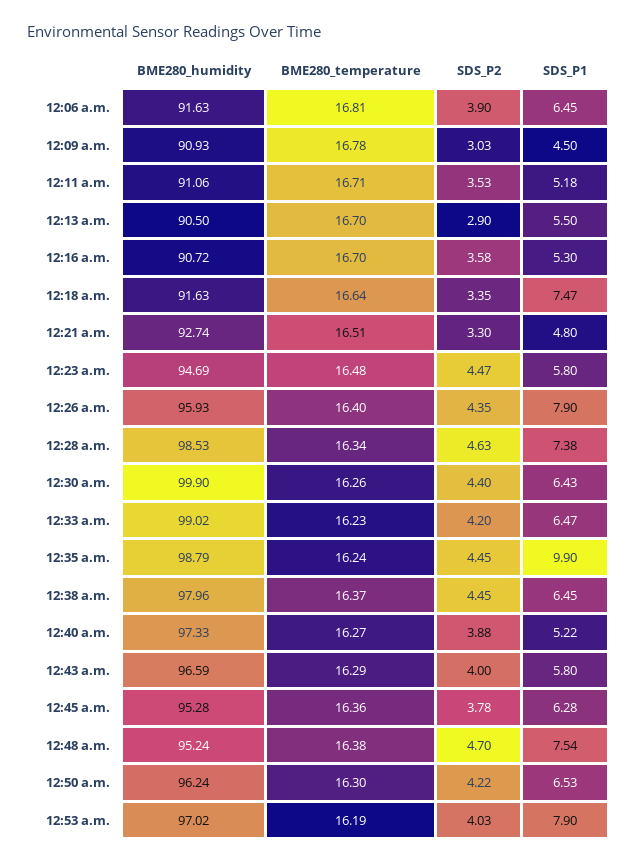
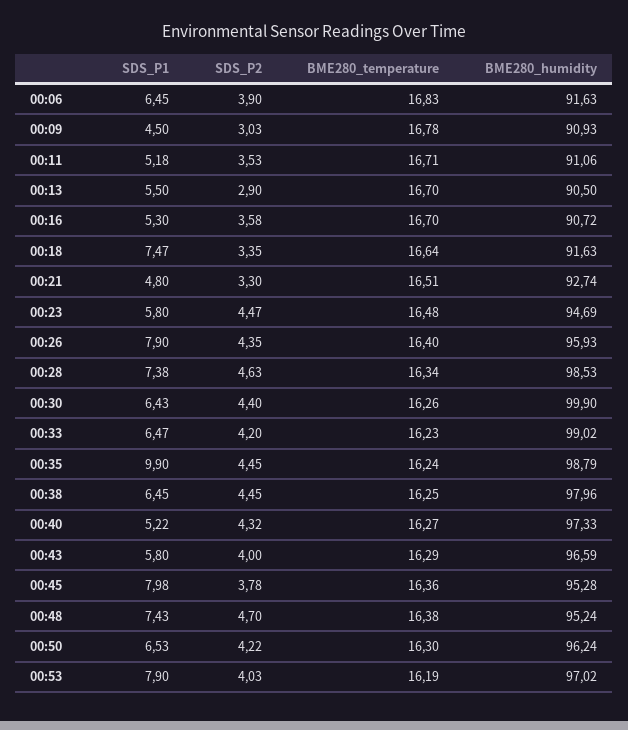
  {
    "BME280_humidity": {
      "12:06 a.m.": 91.63,
      "12:09 a.m.": 90.93,
      "12:11 a.m.": 91.06,
      "12:13 a.m.": 90.5,
      "12:16 a.m.": 90.72,
      "12:18 a.m.": 91.63,
      "12:21 a.m.": 92.74,
      "12:23 a.m.": 94.69,
      "12:26 a.m.": 95.93,
      "12:28 a.m.": 98.53,
      "12:30 a.m.": 99.9,
      "12:33 a.m.": 99.02,
      "12:35 a.m.": 98.79,
      "12:38 a.m.": 97.96,
      "12:40 a.m.": 97.33,
      "12:43 a.m.": 96.59,
      "12:45 a.m.": 95.28,
      "12:48 a.m.": 95.24,
      "12:50 a.m.": 96.24,
      "12:53 a.m.": 97.02
    },
    "BME280_temperature": {
-     "12:06 a.m.": 16.81,
+     "12:06 a.m.": 16.83,
      "12:09 a.m.": 16.78,
      "12:11 a.m.": 16.71,
      "12:13 a.m.": 16.7,
      "12:16 a.m.": 16.7,
      "12:18 a.m.": 16.64,
      "12:21 a.m.": 16.51,
      "12:23 a.m.": 16.48,
      "12:26 a.m.": 16.4,
      "12:28 a.m.": 16.34,
      "12:30 a.m.": 16.26,
      "12:33 a.m.": 16.23,
      "12:35 a.m.": 16.24,
-     "12:38 a.m.": 16.37,
+     "12:38 a.m.": 16.25,
      "12:40 a.m.": 16.27,
      "12:43 a.m.": 16.29,
      "12:45 a.m.": 16.36,
      "12:48 a.m.": 16.38,
      "12:50 a.m.": 16.3,
      "12:53 a.m.": 16.19
    },
    "SDS_P2": {
      "12:06 a.m.": 3.9,
      "12:09 a.m.": 3.03,
      "12:11 a.m.": 3.53,
      "12:13 a.m.": 2.9,
      "12:16 a.m.": 3.58,
      "12:18 a.m.": 3.35,
      "12:21 a.m.": 3.3,
      "12:23 a.m.": 4.47,
      "12:26 a.m.": 4.35,
      "12:28 a.m.": 4.63,
      "12:30 a.m.": 4.4,
      "12:33 a.m.": 4.2,
      "12:35 a.m.": 4.45,
      "12:38 a.m.": 4.45,
-     "12:40 a.m.": 3.88,
+     "12:40 a.m.": 4.32,
      "12:43 a.m.": 4,
      "12:45 a.m.": 3.78,
      "12:48 a.m.": 4.7,
      "12:50 a.m.": 4.22,
      "12:53 a.m.": 4.03
    },
    "SDS_P1": {
      "12:06 a.m.": 6.45,
      "12:09 a.m.": 4.5,
      "12:11 a.m.": 5.18,
      "12:13 a.m.": 5.5,
      "12:16 a.m.": 5.3,
      "12:18 a.m.": 7.47,
      "12:21 a.m.": 4.8,
      "12:23 a.m.": 5.8,
      "12:26 a.m.": 7.9,
      "12:28 a.m.": 7.38,
      "12:30 a.m.": 6.43,
      "12:33 a.m.": 6.47,
      "12:35 a.m.": 9.9,
      "12:38 a.m.": 6.45,
      "12:40 a.m.": 5.22,
      "12:43 a.m.": 5.8,
-     "12:45 a.m.": 6.28,
+     "12:45 a.m.": 7.98,
-     "12:48 a.m.": 7.54,
+     "12:48 a.m.": 7.43,
      "12:50 a.m.": 6.53,
      "12:53 a.m.": 7.9
    }
  }

